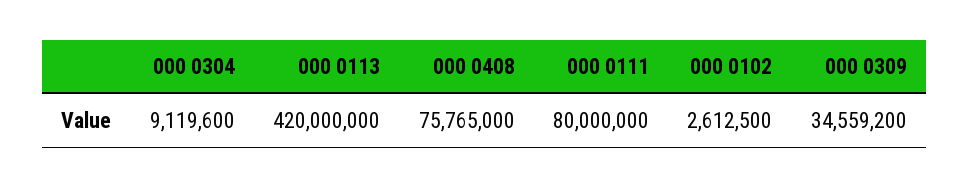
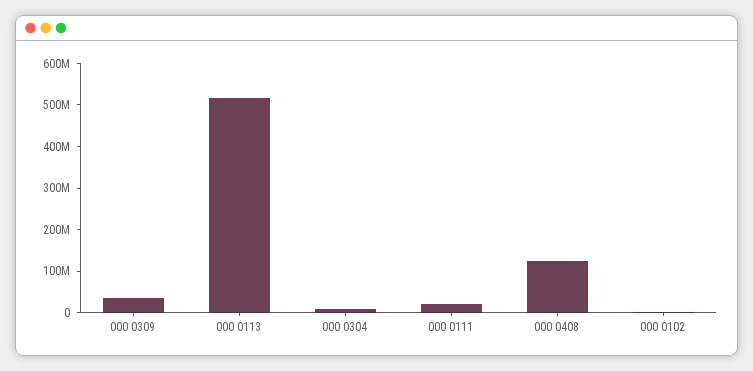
  {
    "000 0304": 9119600,
-   "000 0113": 420000000,
+   "000 0113": 520000000,
-   "000 0408": 75765000,
+   "000 0408": 120000000,
-   "000 0111": 80000000,
+   "000 0111": 20000000,
    "000 0102": 2612500,
    "000 0309": 34559200
  }

